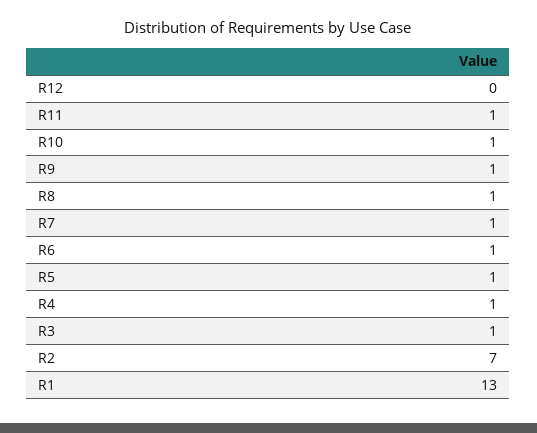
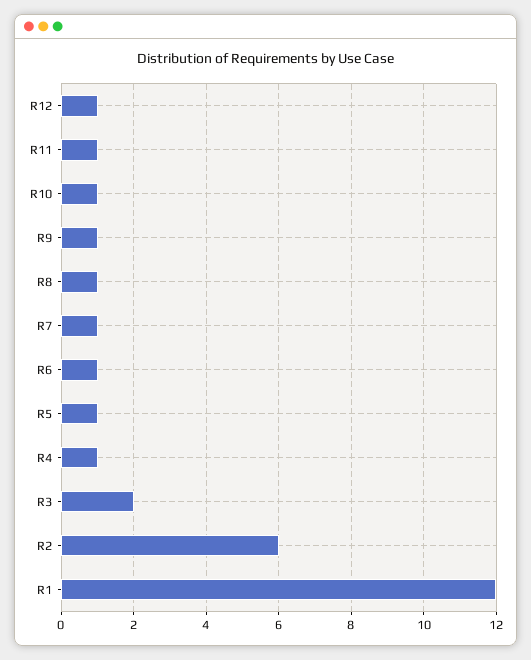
  {
-   "R12": 0,
+   "R12": 1,
    "R11": 1,
    "R10": 1,
    "R9": 1,
    "R8": 1,
    "R7": 1,
    "R6": 1,
    "R5": 1,
    "R4": 1,
-   "R3": 1,
+   "R3": 2,
-   "R2": 7,
+   "R2": 6,
-   "R1": 13
+   "R1": 12
  }

